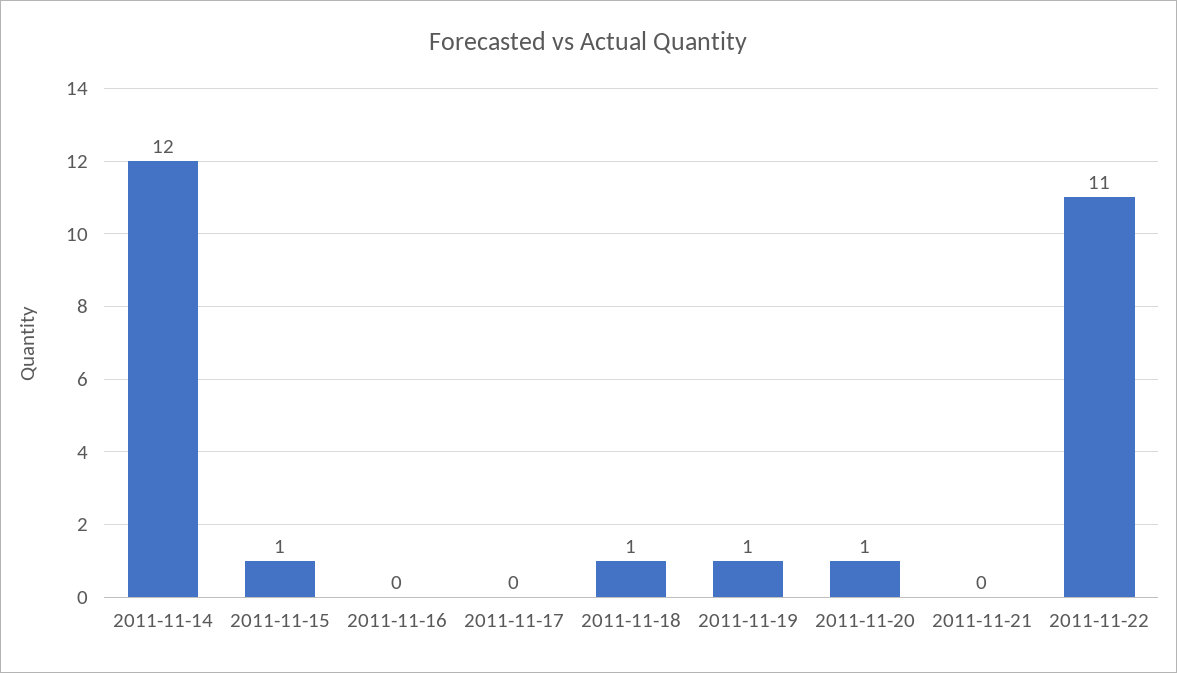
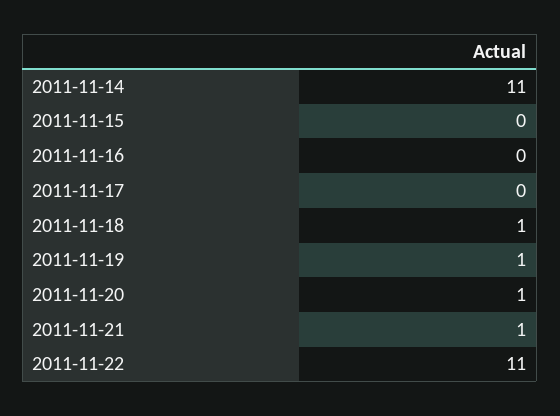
  {
-   "2011-11-14": 12,
+   "2011-11-14": 11,
-   "2011-11-15": 1,
+   "2011-11-15": 0,
    "2011-11-16": 0,
    "2011-11-17": 0,
    "2011-11-18": 1,
    "2011-11-19": 1,
    "2011-11-20": 1,
-   "2011-11-21": 0,
+   "2011-11-21": 1,
    "2011-11-22": 11
  }

